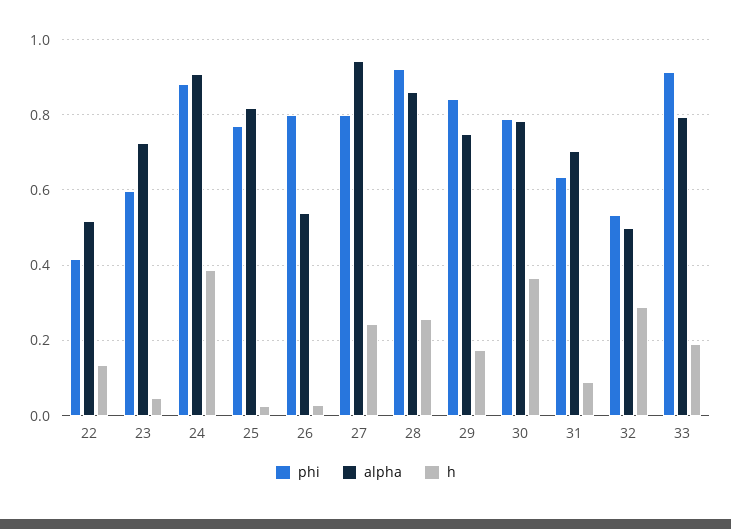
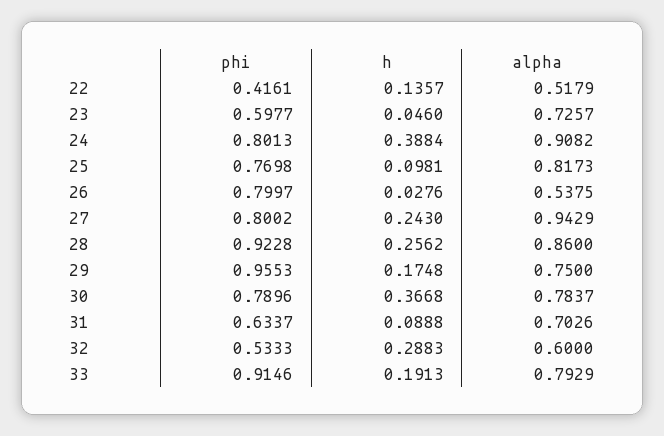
  {
    "phi": {
      "22": 0.4161,
      "23": 0.5977,
-     "24": 0.88,
+     "24": 0.8013,
      "25": 0.7698,
      "26": 0.7997,
      "27": 0.8002,
      "28": 0.9228,
-     "29": 0.84,
+     "29": 0.9553,
      "30": 0.7896,
      "31": 0.6337,
      "32": 0.5333,
      "33": 0.9146
    },
    "alpha": {
      "22": 0.5179,
      "23": 0.7257,
      "24": 0.9082,
      "25": 0.8173,
      "26": 0.5375,
      "27": 0.9429,
      "28": 0.86,
      "29": 0.75,
      "30": 0.7837,
      "31": 0.7026,
-     "32": 0.5,
+     "32": 0.6,
      "33": 0.7929
    },
    "h": {
      "22": 0.1357,
      "23": 0.046,
      "24": 0.3884,
-     "25": 0.02,
+     "25": 0.0981,
      "26": 0.0276,
      "27": 0.243,
      "28": 0.2562,
      "29": 0.1748,
      "30": 0.3668,
      "31": 0.0888,
      "32": 0.2883,
      "33": 0.1913
    }
  }

